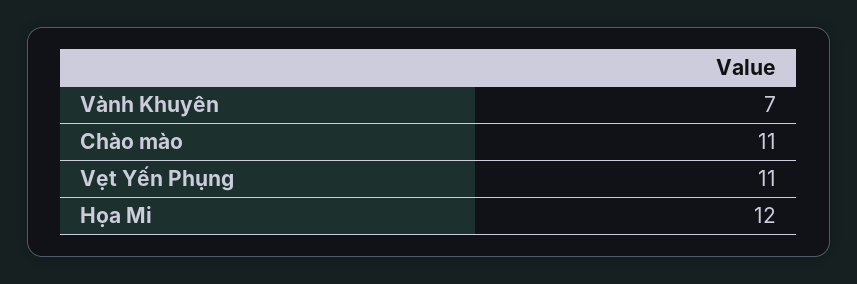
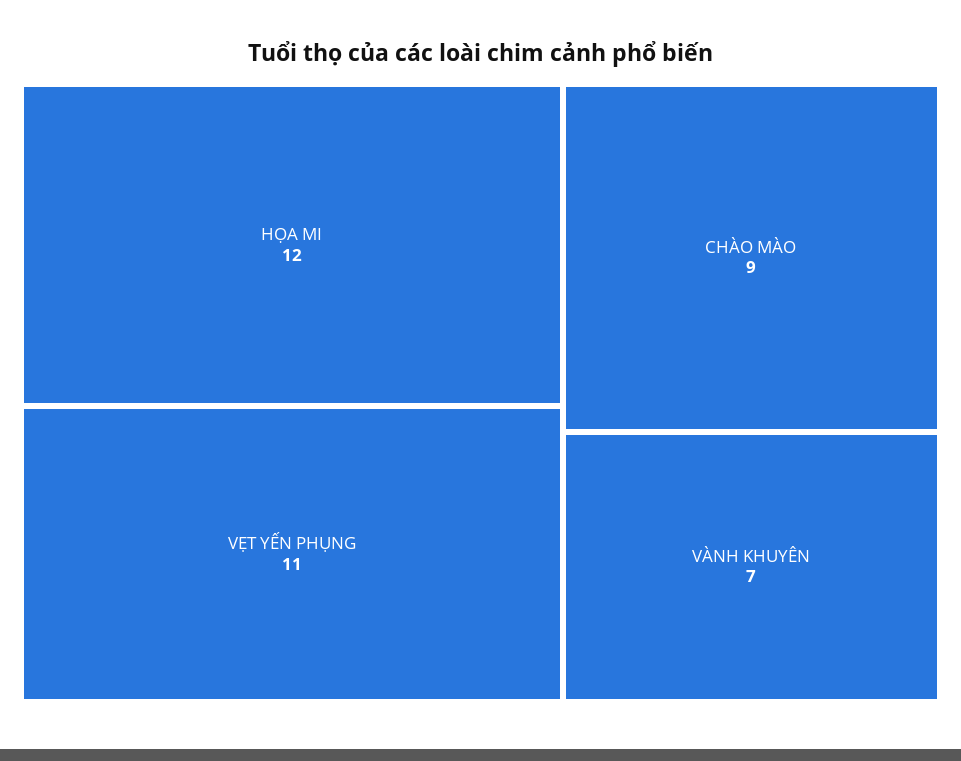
  {
    "Vành Khuyên": 7,
-   "Chào mào": 11,
+   "Chào mào": 9,
    "Vẹt Yến Phụng": 11,
    "Họa Mi": 12
  }

